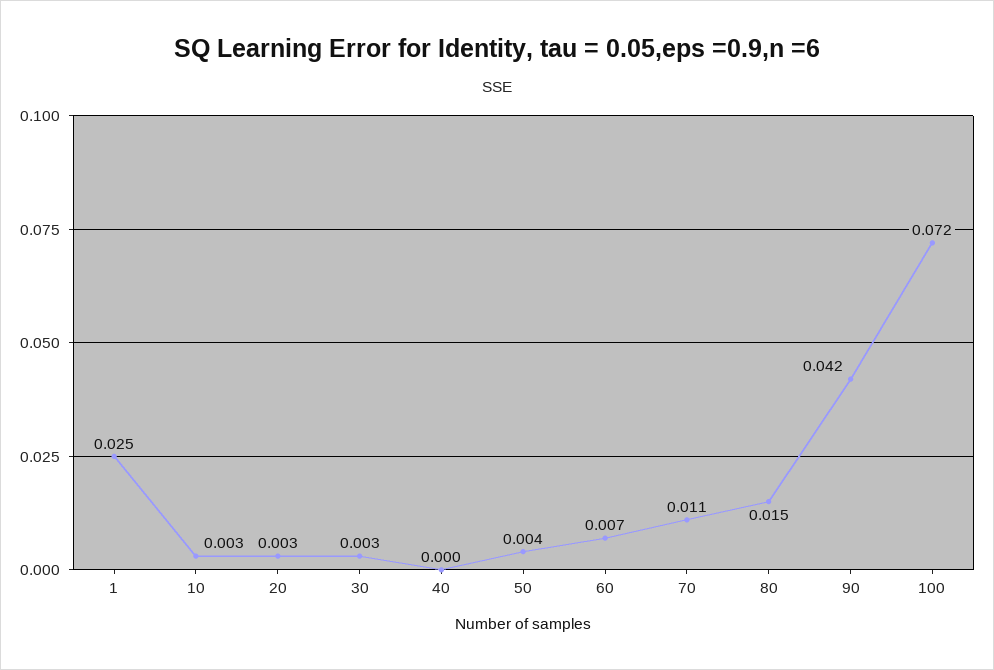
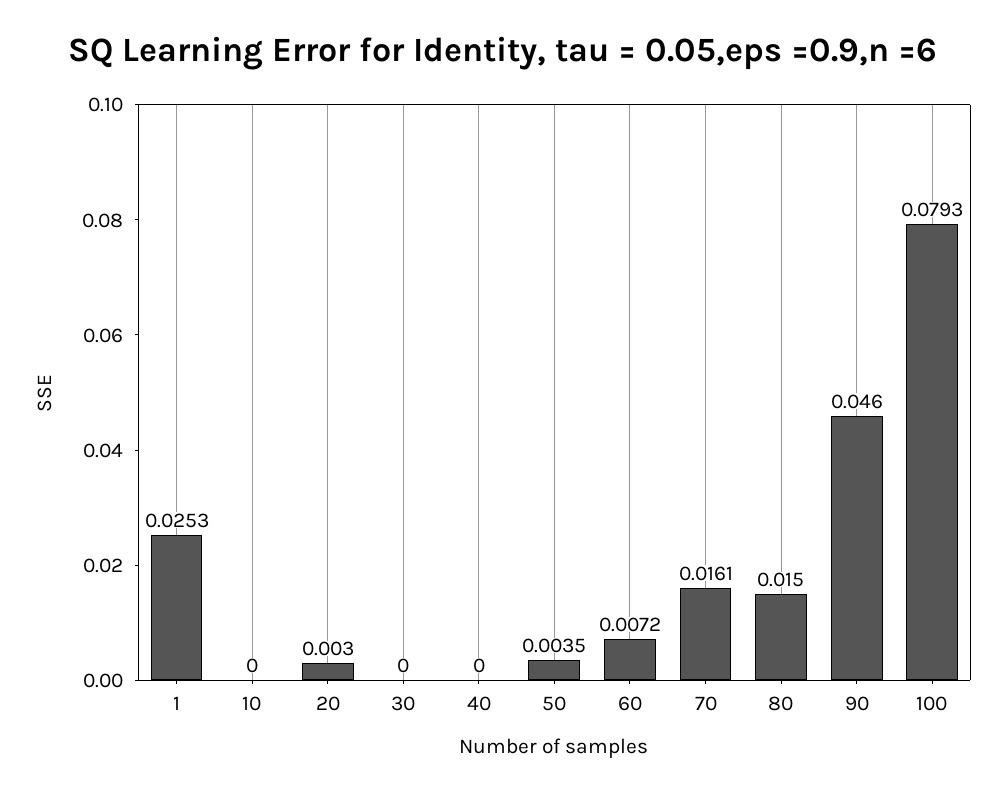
  {
    "1": 0.0253,
-   "10": 0.003,
+   "10": 0,
    "20": 0.003,
-   "30": 0.003,
+   "30": 0,
    "40": 0,
    "50": 0.0035,
    "60": 0.0072,
-   "70": 0.011,
+   "70": 0.0161,
    "80": 0.015,
-   "90": 0.042,
+   "90": 0.046,
-   "100": 0.072
+   "100": 0.0793
  }

